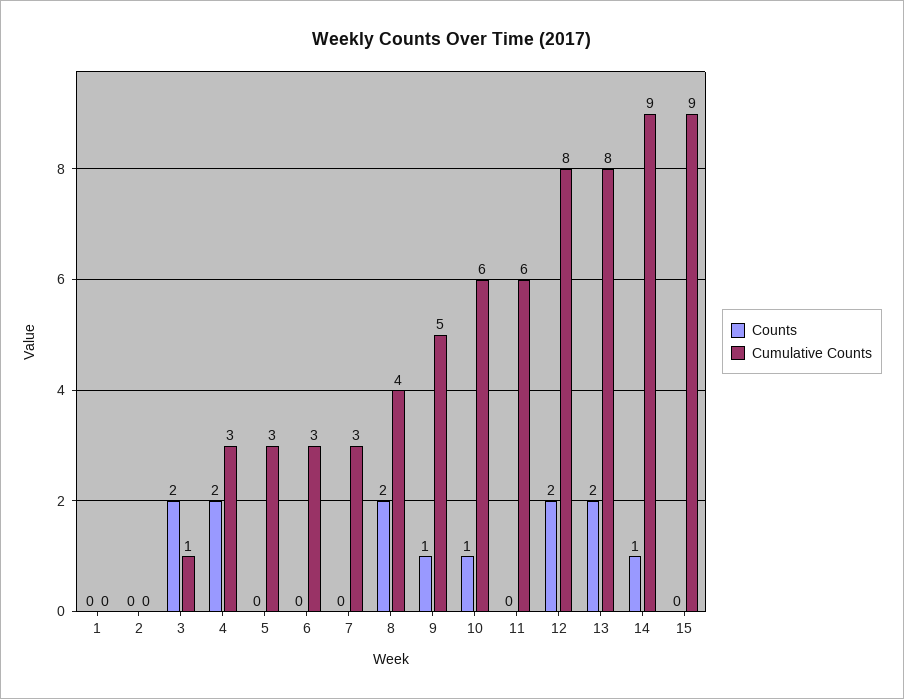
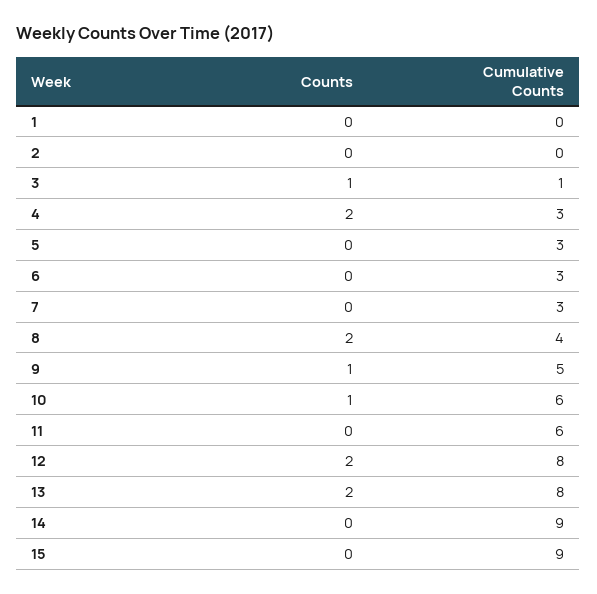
  {
    "Counts": {
      "1": 0,
      "2": 0,
-     "3": 2,
+     "3": 1,
      "4": 2,
      "5": 0,
      "6": 0,
      "7": 0,
      "8": 2,
      "9": 1,
      "10": 1,
      "11": 0,
      "12": 2,
      "13": 2,
-     "14": 1,
+     "14": 0,
      "15": 0
    },
    "Cumulative Counts": {
      "1": 0,
      "2": 0,
      "3": 1,
      "4": 3,
      "5": 3,
      "6": 3,
      "7": 3,
      "8": 4,
      "9": 5,
      "10": 6,
      "11": 6,
      "12": 8,
      "13": 8,
      "14": 9,
      "15": 9
    }
  }

